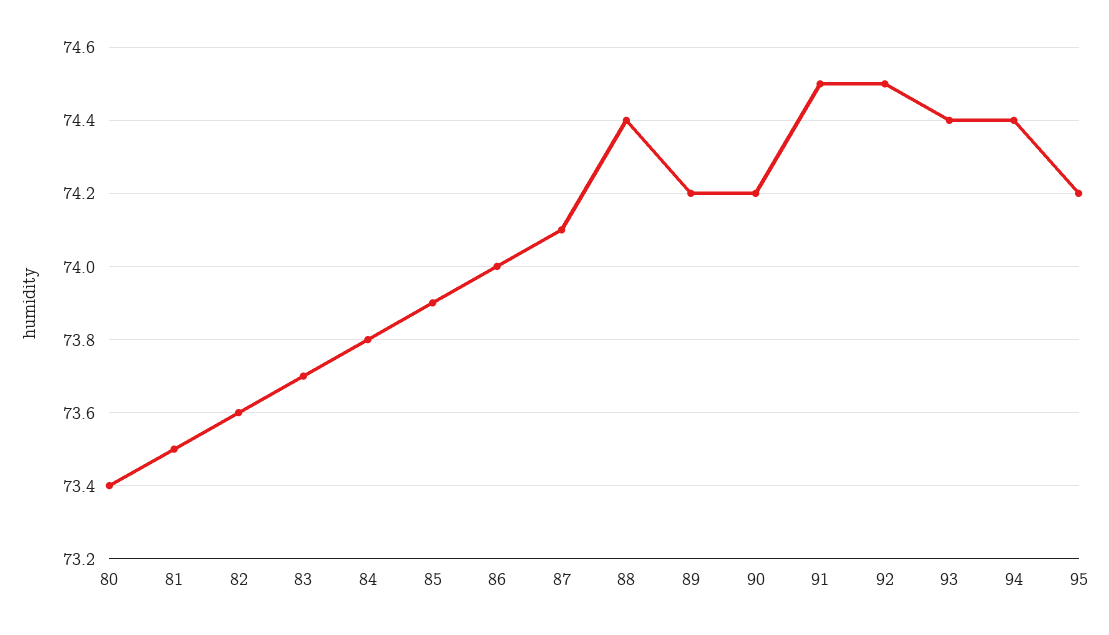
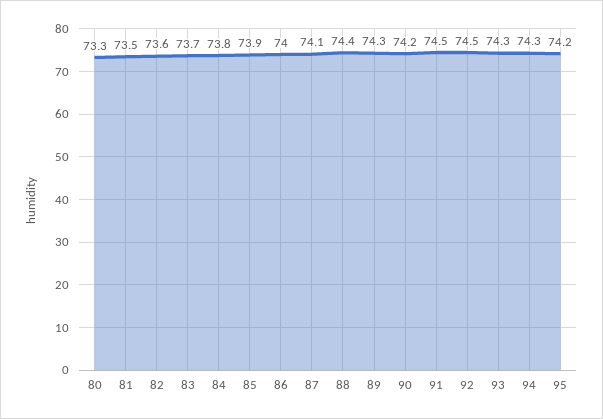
  {
-   "80": 73.4,
+   "80": 73.3,
    "81": 73.5,
    "82": 73.6,
    "83": 73.7,
    "84": 73.8,
    "85": 73.9,
    "86": 74,
    "87": 74.1,
    "88": 74.4,
-   "89": 74.2,
+   "89": 74.3,
    "90": 74.2,
    "91": 74.5,
    "92": 74.5,
-   "93": 74.4,
+   "93": 74.3,
-   "94": 74.4,
+   "94": 74.3,
    "95": 74.2
  }

